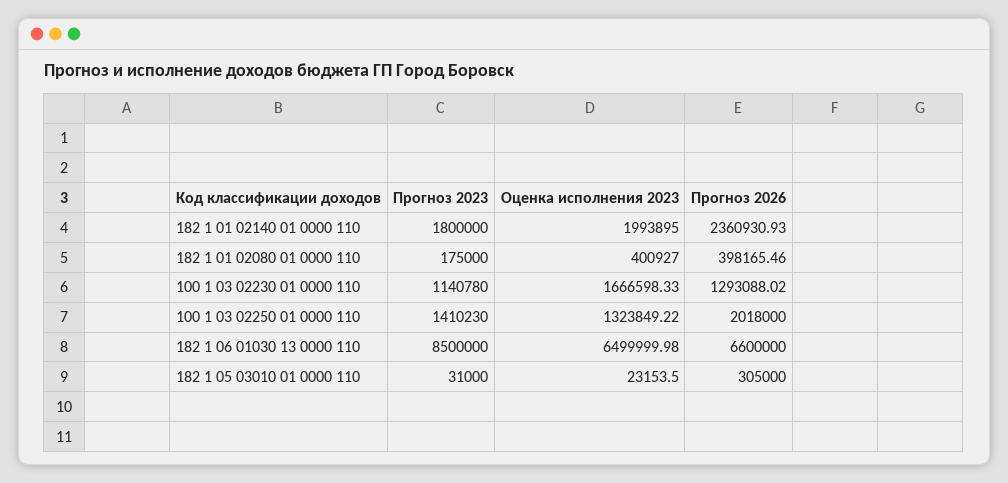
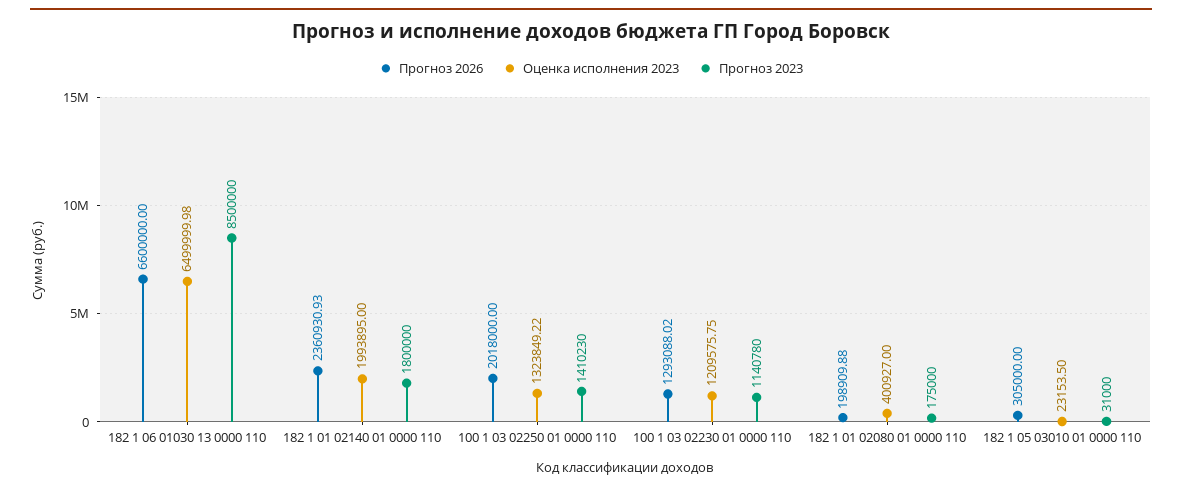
  {
    "Прогноз 2023": {
      "182 1 01 02140 01 0000 110": 1800000,
      "182 1 01 02080 01 0000 110": 175000,
      "100 1 03 02230 01 0000 110": 1140780,
      "100 1 03 02250 01 0000 110": 1410230,
      "182 1 06 01030 13 0000 110": 8500000,
      "182 1 05 03010 01 0000 110": 31000
    },
    "Оценка исполнения 2023": {
      "182 1 01 02140 01 0000 110": 1993895,
      "182 1 01 02080 01 0000 110": 400927,
-     "100 1 03 02230 01 0000 110": 1666598.33,
+     "100 1 03 02230 01 0000 110": 1209575.75,
      "100 1 03 02250 01 0000 110": 1323849.22,
      "182 1 06 01030 13 0000 110": 6499999.98,
      "182 1 05 03010 01 0000 110": 23153.5
    },
    "Прогноз 2026": {
      "182 1 01 02140 01 0000 110": 2360930.93,
-     "182 1 01 02080 01 0000 110": 398165.46,
+     "182 1 01 02080 01 0000 110": 198909.88,
      "100 1 03 02230 01 0000 110": 1293088.02,
      "100 1 03 02250 01 0000 110": 2018000,
      "182 1 06 01030 13 0000 110": 6600000,
      "182 1 05 03010 01 0000 110": 305000
    }
  }

